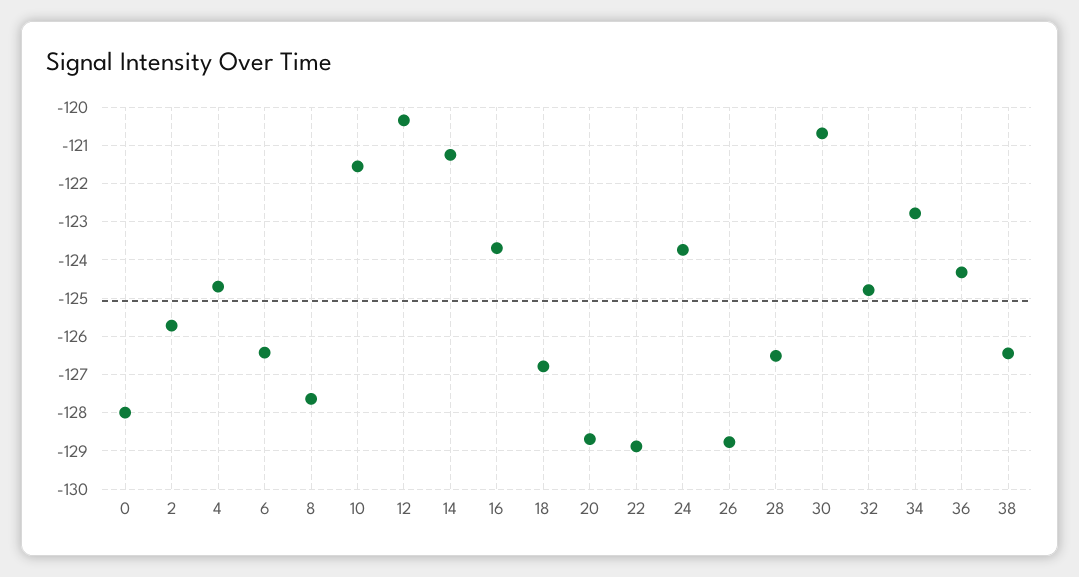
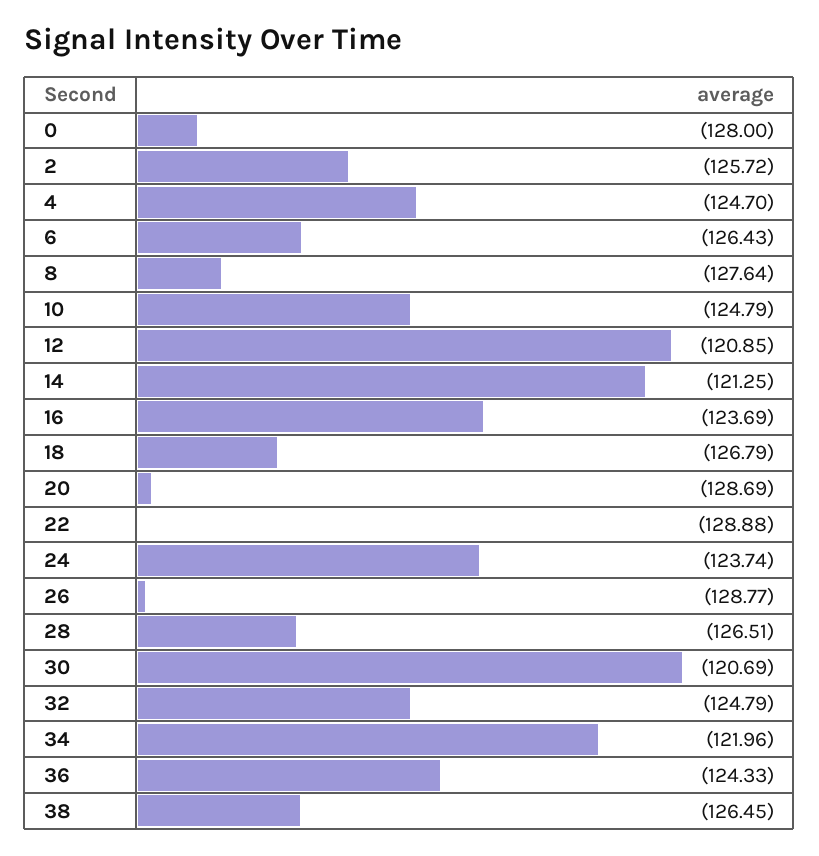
  {
    "0": -128,
    "2": -125.72,
    "4": -124.7,
    "6": -126.43,
    "8": -127.64,
-   "10": -121.6,
+   "10": -124.79,
-   "12": -120.4,
+   "12": -120.85,
    "14": -121.25,
    "16": -123.69,
    "18": -126.79,
    "20": -128.69,
    "22": -128.88,
    "24": -123.74,
    "26": -128.77,
    "28": -126.51,
    "30": -120.69,
    "32": -124.79,
-   "34": -122.8,
+   "34": -121.96,
    "36": -124.33,
    "38": -126.45
  }

